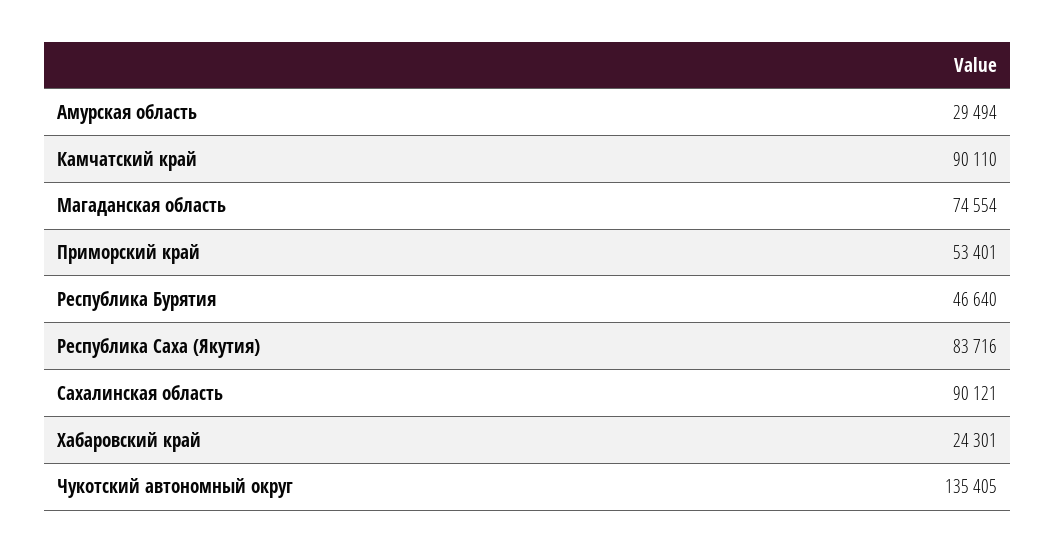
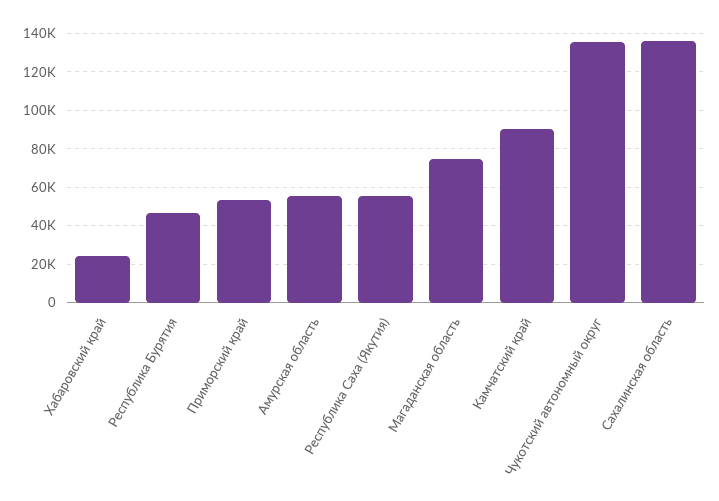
  {
-   "Амурская область": 29494,
+   "Амурская область": 55000,
    "Камчатский край": 90110,
    "Магаданская область": 74554,
    "Приморский край": 53401,
    "Республика Бурятия": 46640,
-   "Республика Саха (Якутия)": 83716,
+   "Республика Саха (Якутия)": 55000,
-   "Сахалинская область": 90121,
+   "Сахалинская область": 135000,
    "Хабаровский край": 24301,
    "Чукотский автономный округ": 135405
  }

